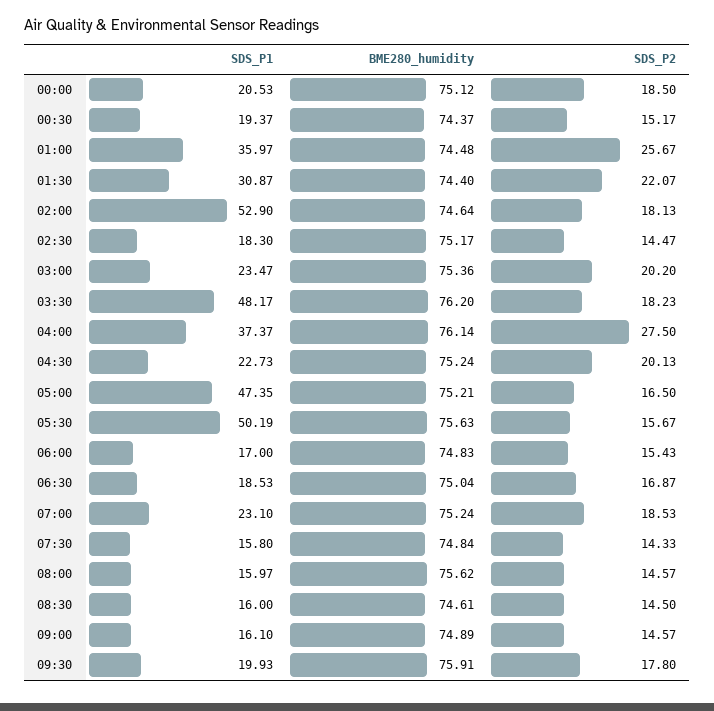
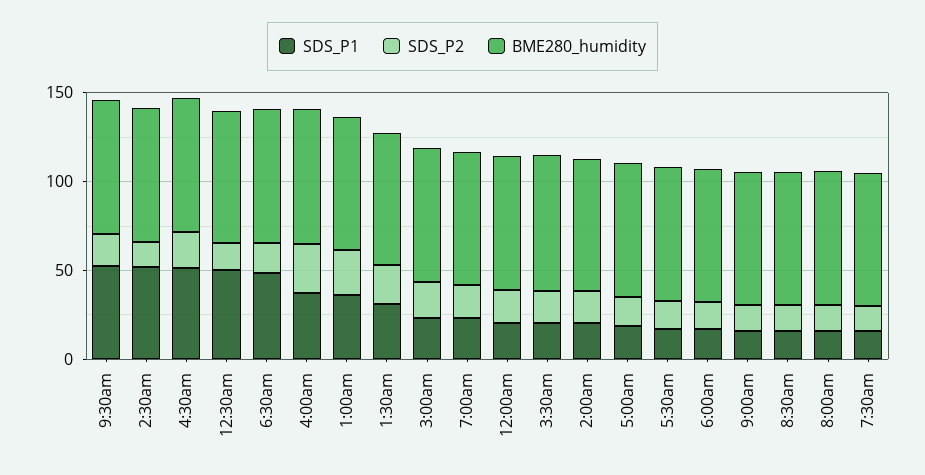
  {
    "SDS_P1": {
      "00:00": 20.53,
-     "00:30": 19.37,
+     "00:30": 50,
      "01:00": 35.97,
      "01:30": 30.87,
-     "02:00": 52.9,
+     "02:00": 20,
-     "02:30": 18.3,
+     "02:30": 50,
      "03:00": 23.47,
-     "03:30": 48.17,
+     "03:30": 20,
      "04:00": 37.37,
-     "04:30": 22.73,
+     "04:30": 50,
-     "05:00": 47.35,
+     "05:00": 20,
-     "05:30": 50.19,
+     "05:30": 20,
      "06:00": 17,
-     "06:30": 18.53,
+     "06:30": 50,
      "07:00": 23.1,
      "07:30": 15.8,
      "08:00": 15.97,
      "08:30": 16,
      "09:00": 16.1,
-     "09:30": 19.93
+     "09:30": 50
    },
    "BME280_humidity": {
      "00:00": 75.12,
      "00:30": 74.37,
      "01:00": 74.48,
      "01:30": 74.4,
      "02:00": 74.64,
      "02:30": 75.17,
      "03:00": 75.36,
      "03:30": 76.2,
      "04:00": 76.14,
      "04:30": 75.24,
      "05:00": 75.21,
      "05:30": 75.63,
      "06:00": 74.83,
      "06:30": 75.04,
      "07:00": 75.24,
      "07:30": 74.84,
      "08:00": 75.62,
      "08:30": 74.61,
      "09:00": 74.89,
      "09:30": 75.91
    },
    "SDS_P2": {
      "00:00": 18.5,
      "00:30": 15.17,
      "01:00": 25.67,
      "01:30": 22.07,
      "02:00": 18.13,
      "02:30": 14.47,
      "03:00": 20.2,
      "03:30": 18.23,
      "04:00": 27.5,
      "04:30": 20.13,
      "05:00": 16.5,
      "05:30": 15.67,
      "06:00": 15.43,
      "06:30": 16.87,
      "07:00": 18.53,
      "07:30": 14.33,
      "08:00": 14.57,
      "08:30": 14.5,
      "09:00": 14.57,
      "09:30": 17.8
    }
  }

